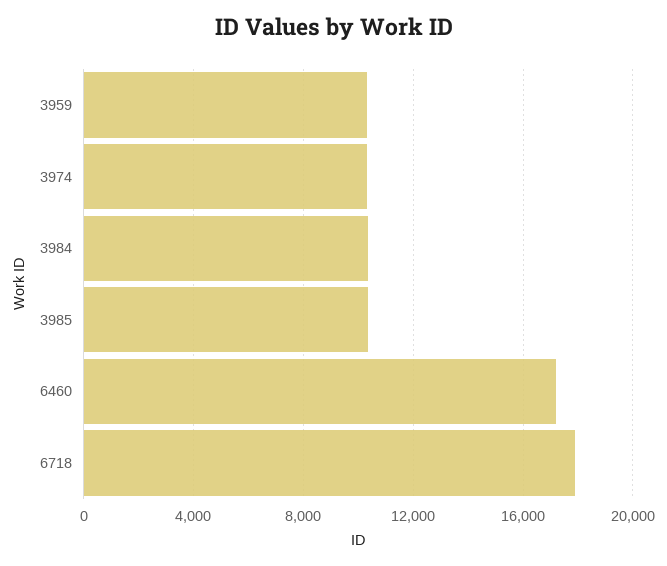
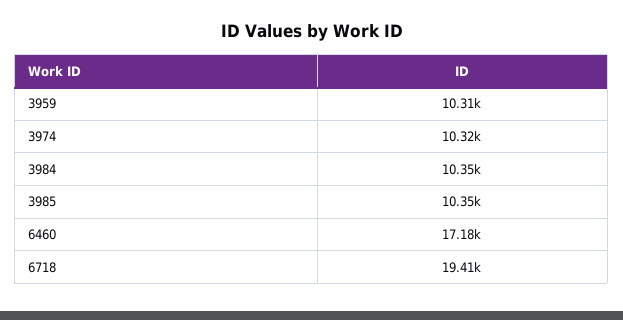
  {
    "3959": 10310,
    "3974": 10320,
    "3984": 10350,
    "3985": 10350,
    "6460": 17180,
-   "6718": 18000
+   "6718": 19410
  }

